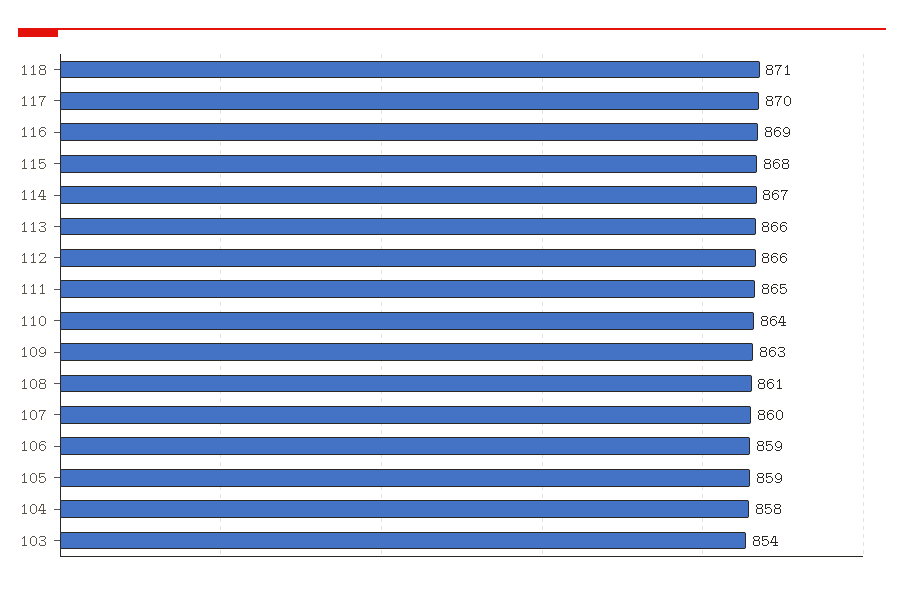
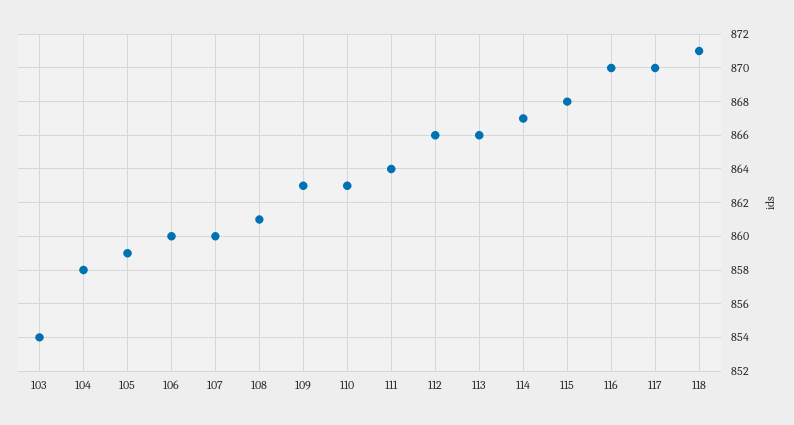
  {
    "118": 871,
    "117": 870,
-   "116": 869,
+   "116": 870,
    "115": 868,
    "114": 867,
    "113": 866,
    "112": 866,
-   "111": 865,
+   "111": 864,
-   "110": 864,
+   "110": 863,
    "109": 863,
    "108": 861,
    "107": 860,
-   "106": 859,
+   "106": 860,
    "105": 859,
    "104": 858,
    "103": 854
  }

